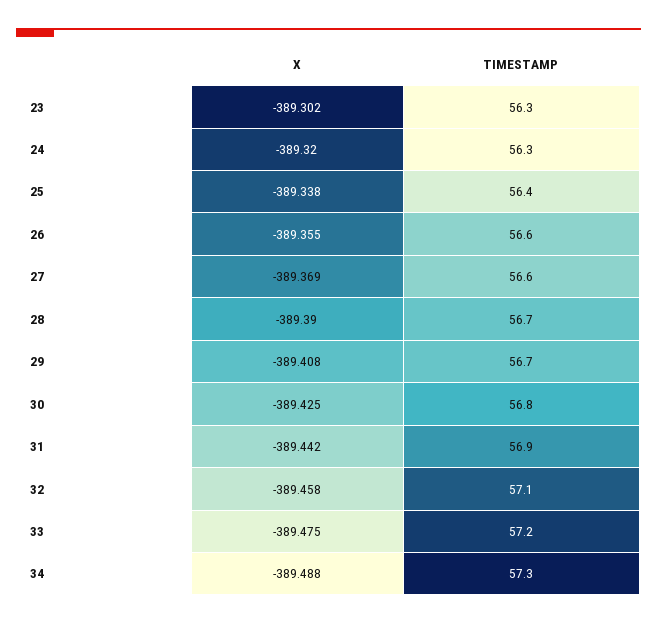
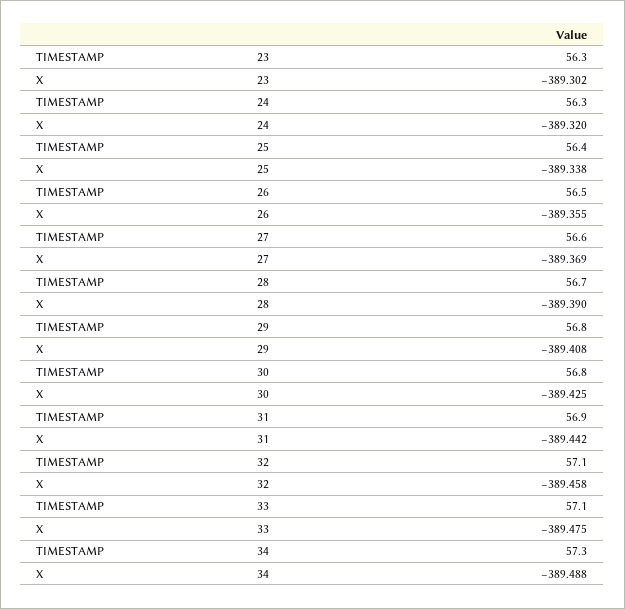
  {
    "X": {
      "23": -389.302,
      "24": -389.32,
      "25": -389.338,
      "26": -389.355,
      "27": -389.369,
      "28": -389.39,
      "29": -389.408,
      "30": -389.425,
      "31": -389.442,
      "32": -389.458,
      "33": -389.475,
      "34": -389.488
    },
    "TIMESTAMP": {
      "23": 56.3,
      "24": 56.3,
      "25": 56.4,
-     "26": 56.6,
+     "26": 56.5,
      "27": 56.6,
      "28": 56.7,
-     "29": 56.7,
+     "29": 56.8,
      "30": 56.8,
      "31": 56.9,
      "32": 57.1,
-     "33": 57.2,
+     "33": 57.1,
      "34": 57.3
    }
  }

